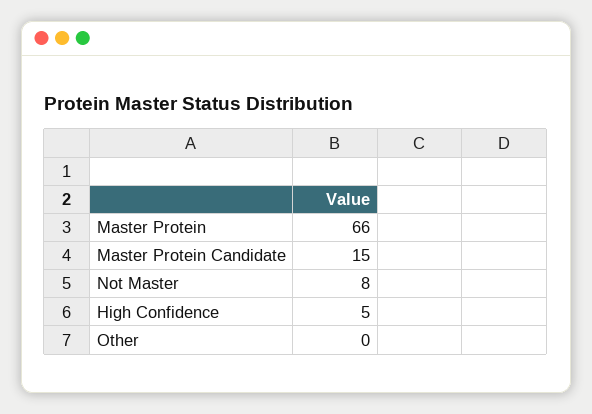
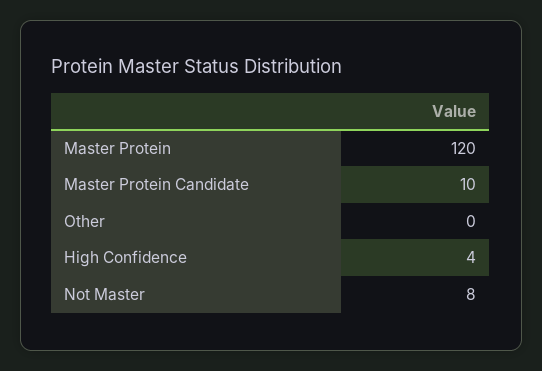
  {
-   "Master Protein": 66,
+   "Master Protein": 120,
-   "Master Protein Candidate": 15,
+   "Master Protein Candidate": 10,
    "Not Master": 8,
-   "High Confidence": 5,
+   "High Confidence": 4,
    "Other": 0
  }

